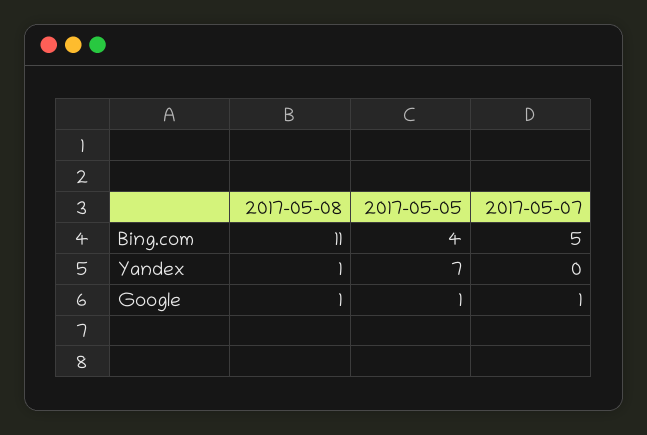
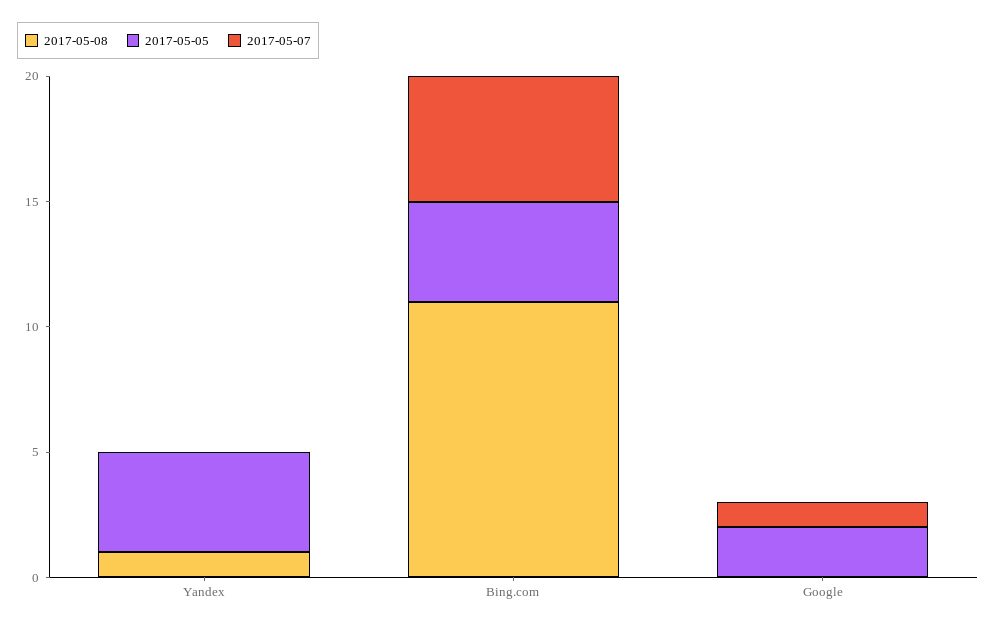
  {
    "2017-05-08": {
      "Bing.com": 11,
      "Yandex": 1,
-     "Google": 1
+     "Google": 0
    },
    "2017-05-05": {
      "Bing.com": 4,
-     "Yandex": 7,
+     "Yandex": 4,
-     "Google": 1
+     "Google": 2
    },
    "2017-05-07": {
      "Bing.com": 5,
      "Yandex": 0,
      "Google": 1
    }
  }

